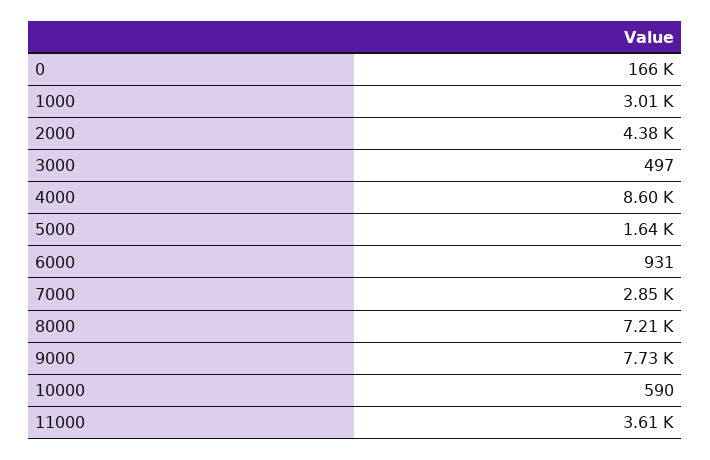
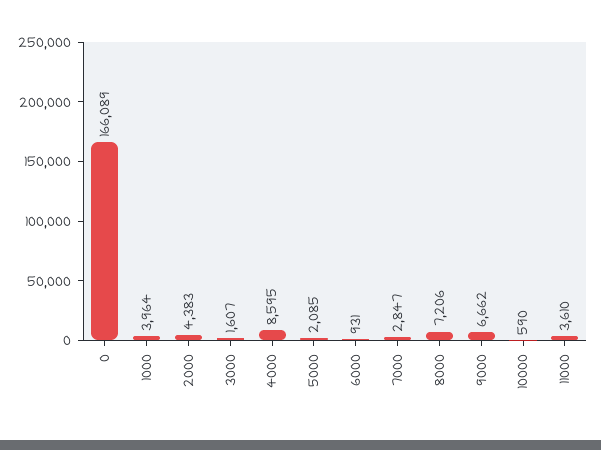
  {
    "0": 166089,
-   "1000": 3010,
+   "1000": 3964,
    "2000": 4383,
-   "3000": 497,
+   "3000": 1607,
    "4000": 8595,
-   "5000": 1640,
+   "5000": 2085,
    "6000": 931,
    "7000": 2847,
    "8000": 7206,
-   "9000": 7730,
+   "9000": 6662,
    "10000": 590,
    "11000": 3610
  }

